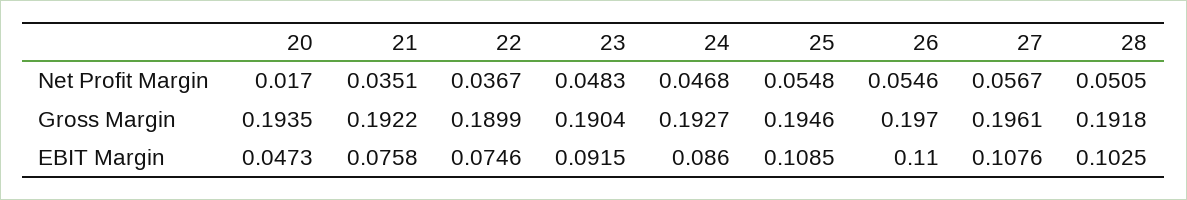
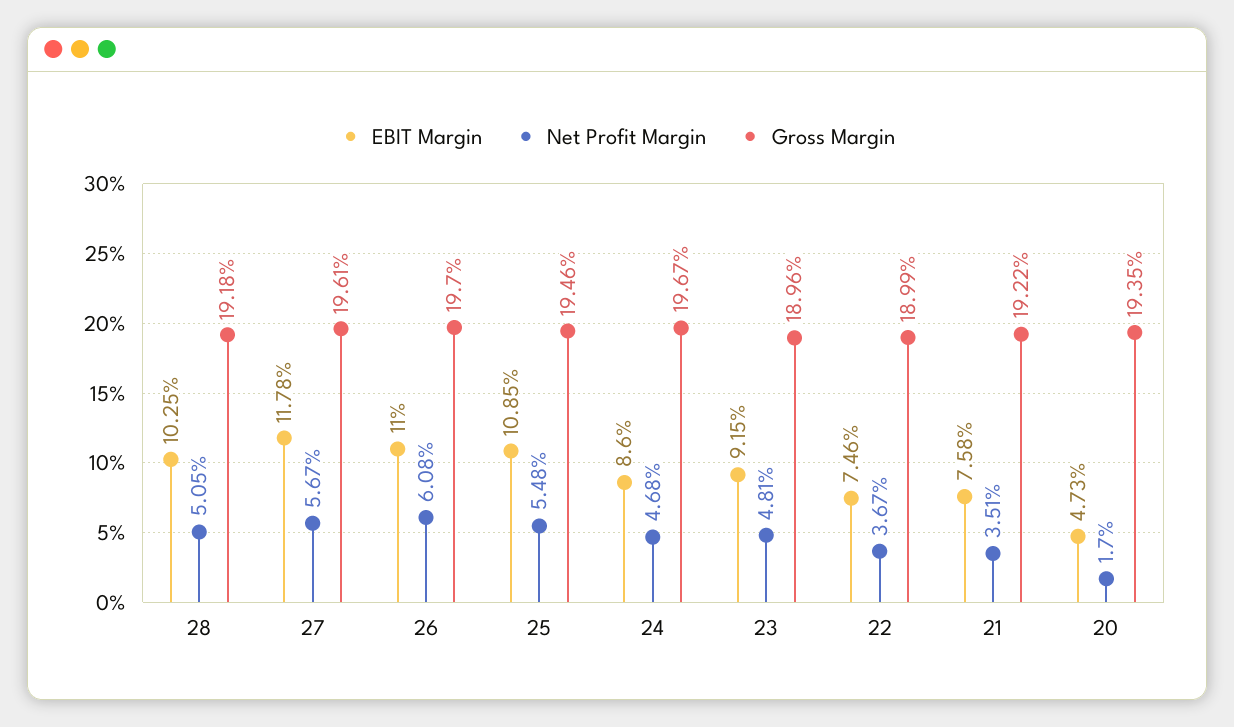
  {
    "Net Profit Margin": {
      "20": 0.017,
      "21": 0.0351,
      "22": 0.0367,
-     "23": 0.0483,
+     "23": 0.0481,
      "24": 0.0468,
      "25": 0.0548,
-     "26": 0.0546,
+     "26": 0.0608,
      "27": 0.0567,
      "28": 0.0505
    },
    "Gross Margin": {
      "20": 0.1935,
      "21": 0.1922,
      "22": 0.1899,
-     "23": 0.1904,
+     "23": 0.1896,
-     "24": 0.1927,
+     "24": 0.1967,
      "25": 0.1946,
      "26": 0.197,
      "27": 0.1961,
      "28": 0.1918
    },
    "EBIT Margin": {
      "20": 0.0473,
      "21": 0.0758,
      "22": 0.0746,
      "23": 0.0915,
      "24": 0.086,
      "25": 0.1085,
      "26": 0.11,
-     "27": 0.1076,
+     "27": 0.1178,
      "28": 0.1025
    }
  }

